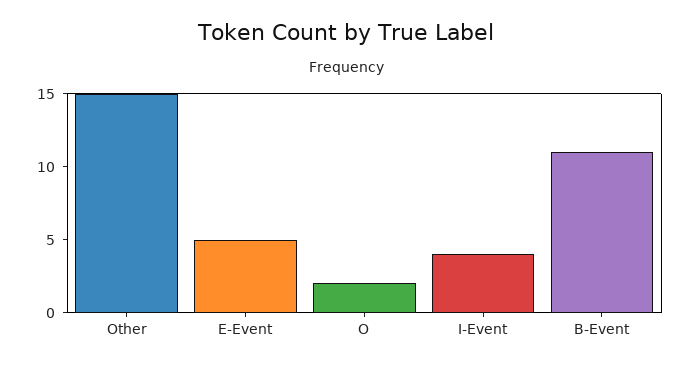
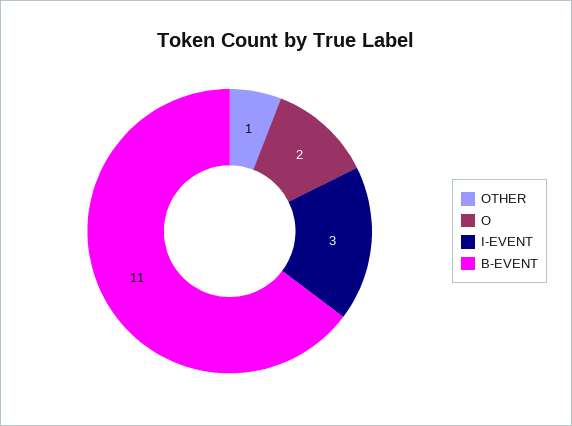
  {
-   "Other": 15,
+   "Other": 1,
-   "E-Event": 5,
    "O": 2,
-   "I-Event": 4,
+   "I-Event": 3,
    "B-Event": 11
  }

